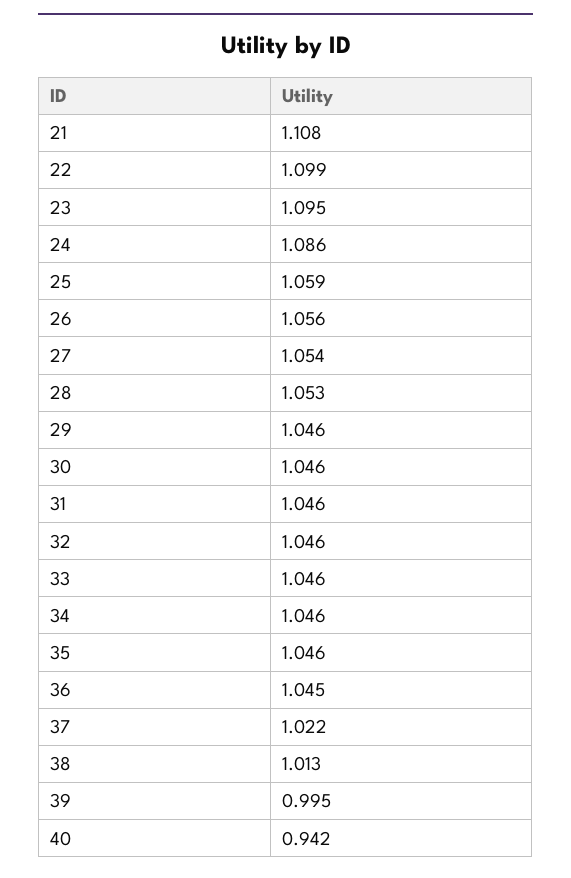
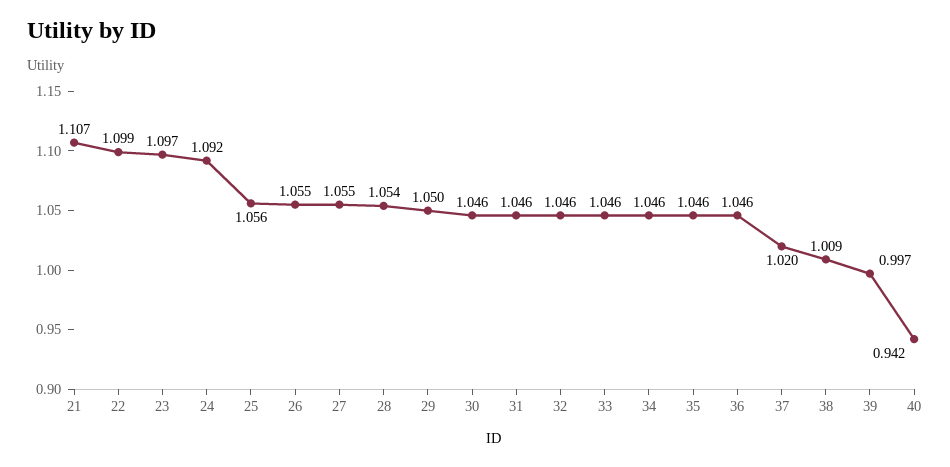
  {
-   "21": 1.108,
+   "21": 1.107,
    "22": 1.099,
-   "23": 1.095,
+   "23": 1.097,
-   "24": 1.086,
+   "24": 1.092,
-   "25": 1.059,
+   "25": 1.056,
-   "26": 1.056,
+   "26": 1.055,
-   "27": 1.054,
+   "27": 1.055,
-   "28": 1.053,
+   "28": 1.054,
-   "29": 1.046,
+   "29": 1.05,
    "30": 1.046,
    "31": 1.046,
    "32": 1.046,
    "33": 1.046,
    "34": 1.046,
    "35": 1.046,
-   "36": 1.045,
+   "36": 1.046,
-   "37": 1.022,
+   "37": 1.02,
-   "38": 1.013,
+   "38": 1.009,
-   "39": 0.995,
+   "39": 0.997,
    "40": 0.942
  }

